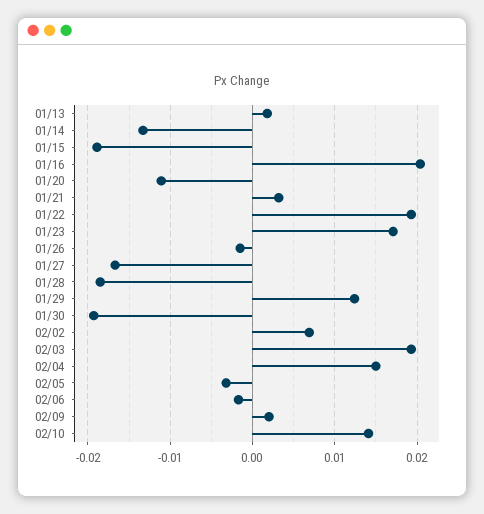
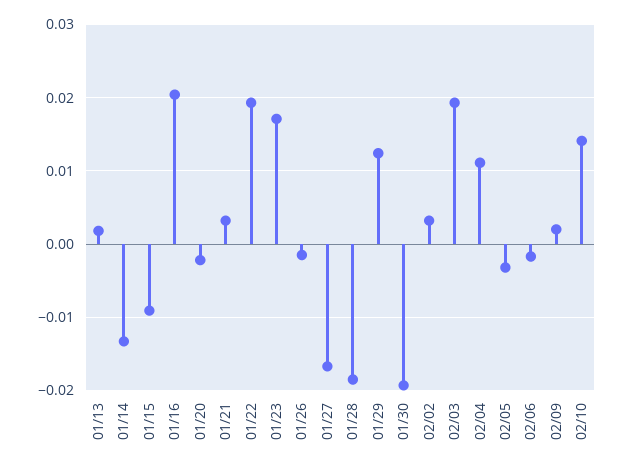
  {
    "01/13": 0.002,
    "01/14": -0.013,
-   "01/15": -0.019,
+   "01/15": -0.009,
    "01/16": 0.02,
-   "01/20": -0.011,
+   "01/20": -0.002,
    "01/21": 0.003,
    "01/22": 0.019,
    "01/23": 0.017,
    "01/26": -0.002,
    "01/27": -0.017,
    "01/28": -0.019,
    "01/29": 0.012,
    "01/30": -0.019,
-   "02/02": 0.007,
+   "02/02": 0.003,
    "02/03": 0.019,
-   "02/04": 0.015,
+   "02/04": 0.011,
    "02/05": -0.003,
    "02/06": -0.002,
    "02/09": 0.002,
    "02/10": 0.014
  }

